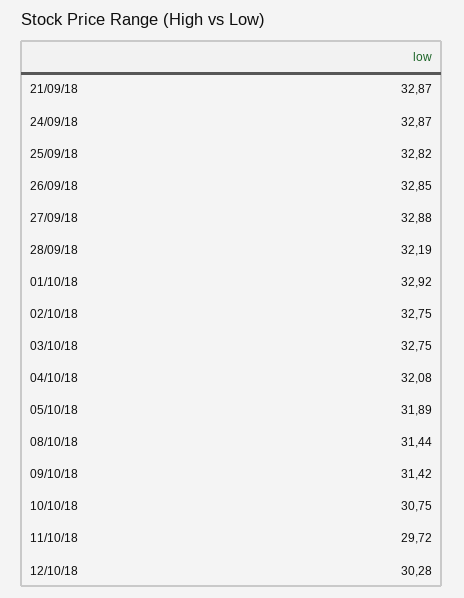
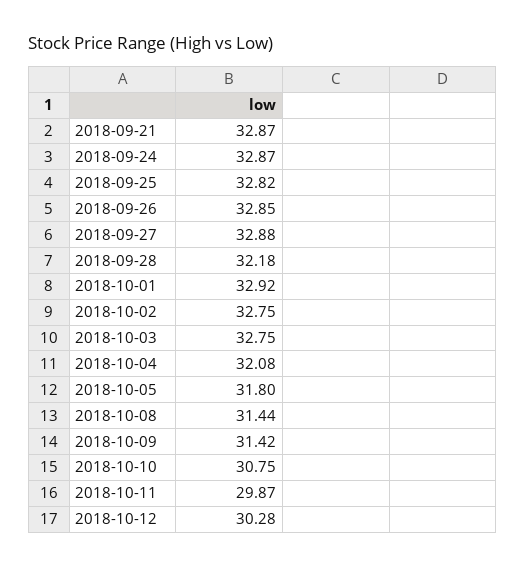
  {
    "21/09/18": 32.87,
    "24/09/18": 32.87,
    "25/09/18": 32.82,
    "26/09/18": 32.85,
    "27/09/18": 32.88,
-   "28/09/18": 32.19,
+   "28/09/18": 32.18,
    "01/10/18": 32.92,
    "02/10/18": 32.75,
    "03/10/18": 32.75,
    "04/10/18": 32.08,
-   "05/10/18": 31.89,
+   "05/10/18": 31.8,
    "08/10/18": 31.44,
    "09/10/18": 31.42,
    "10/10/18": 30.75,
-   "11/10/18": 29.72,
+   "11/10/18": 29.87,
    "12/10/18": 30.28
  }

